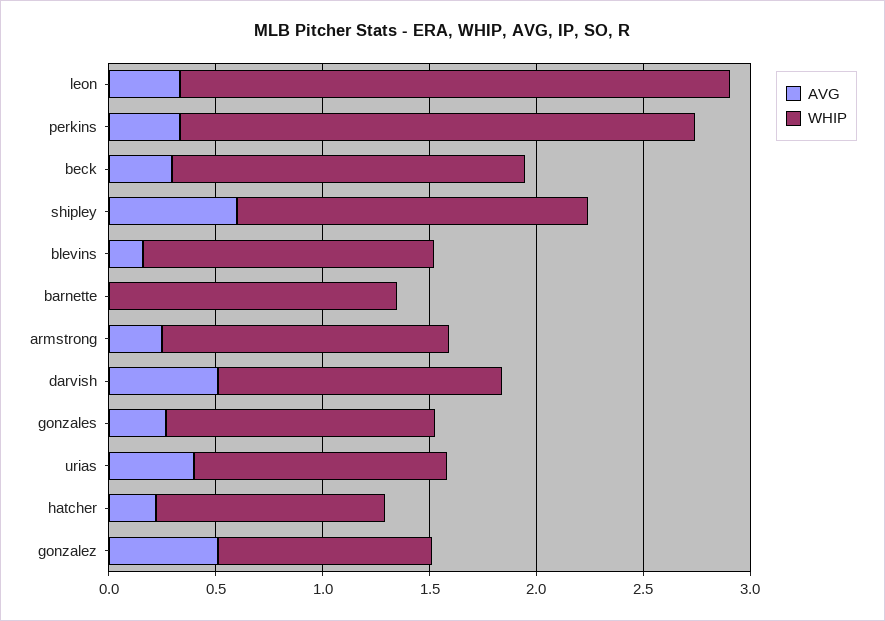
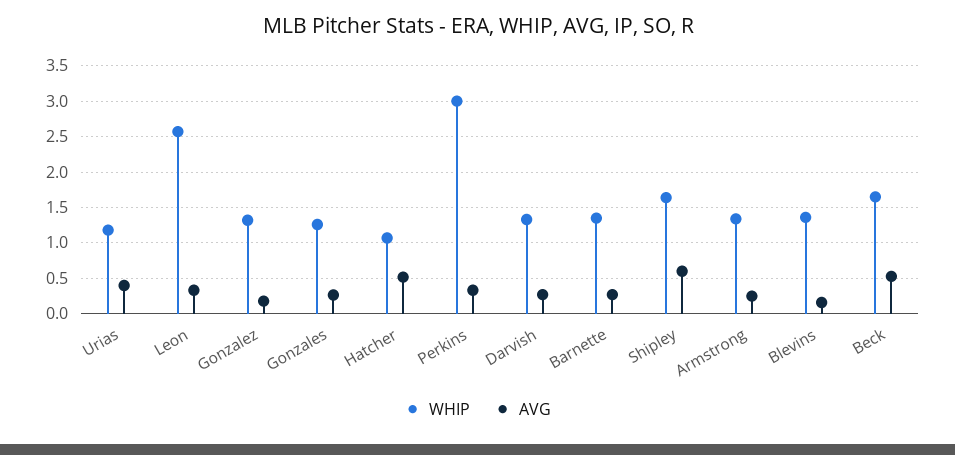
  {
    "AVG": {
      "leon": 0.3,
      "perkins": 0.3,
-     "beck": 0.3,
+     "beck": 0.5,
      "shipley": 0.6,
      "blevins": 0.2,
-     "barnette": 0,
+     "barnette": 0.3,
      "armstrong": 0.3,
-     "darvish": 0.5,
+     "darvish": 0.3,
      "gonzales": 0.3,
      "urias": 0.4,
-     "hatcher": 0.2,
+     "hatcher": 0.5,
-     "gonzalez": 0.5
+     "gonzalez": 0.2
    },
    "WHIP": {
      "leon": 2.6,
-     "perkins": 2.4,
+     "perkins": 3,
      "beck": 1.7,
      "shipley": 1.6,
      "blevins": 1.4,
      "barnette": 1.4,
      "armstrong": 1.3,
      "darvish": 1.3,
      "gonzales": 1.3,
      "urias": 1.2,
      "hatcher": 1.1,
-     "gonzalez": 1
+     "gonzalez": 1.3
    }
  }

